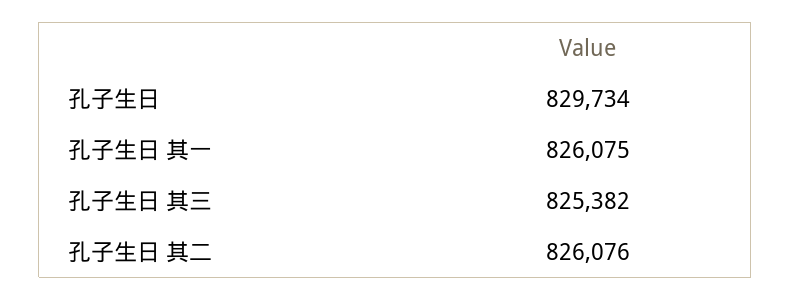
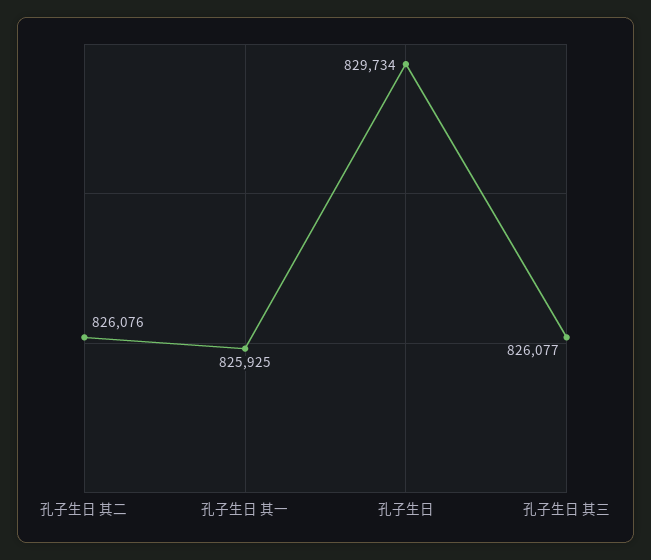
  {
    "孔子生日": 829734,
-   "孔子生日 其一": 826075,
+   "孔子生日 其一": 825925,
-   "孔子生日 其三": 825382,
+   "孔子生日 其三": 826077,
    "孔子生日 其二": 826076
  }

